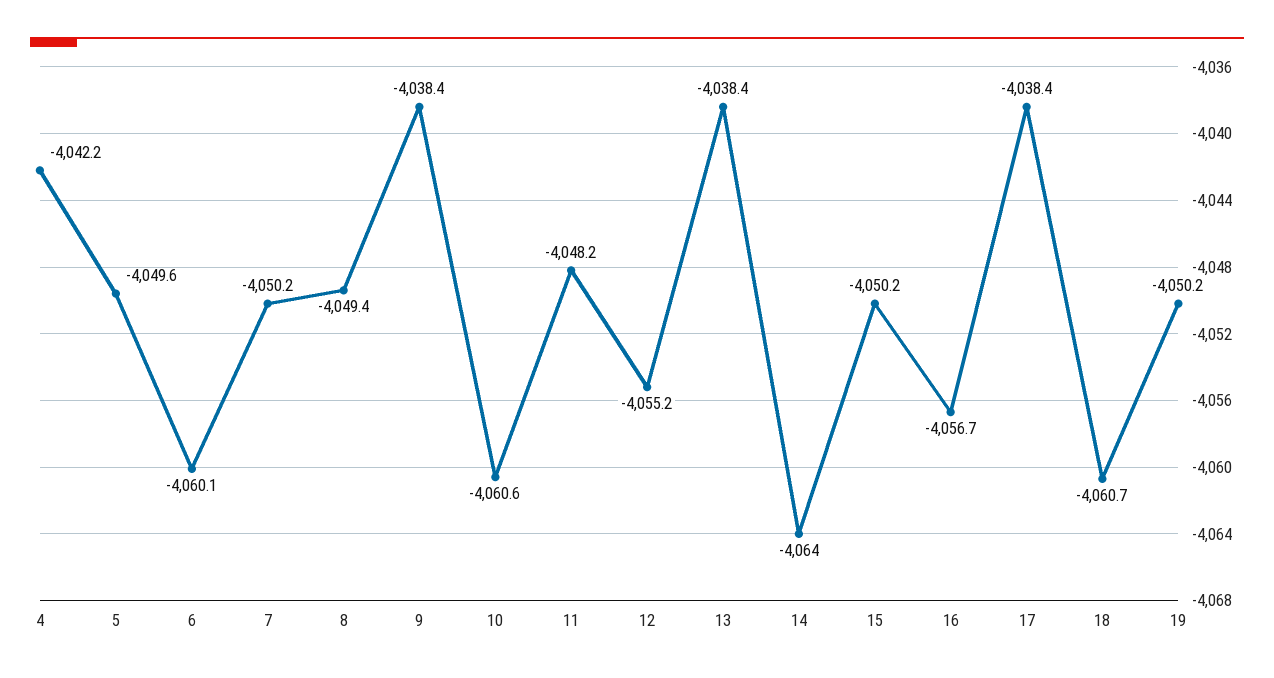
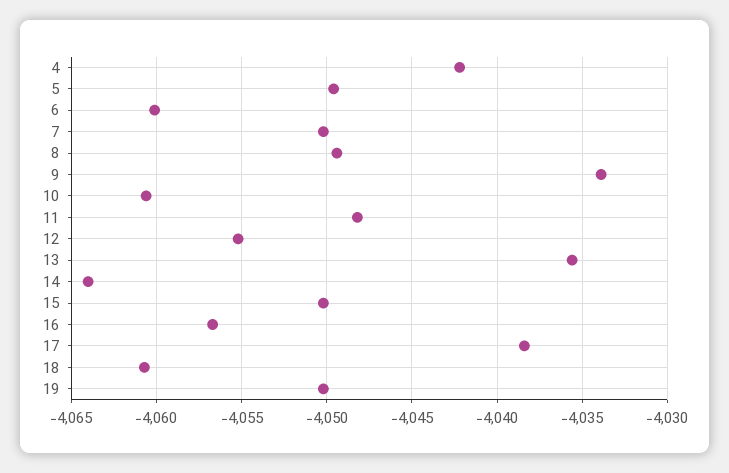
  {
    "4": -4042.2,
    "5": -4049.6,
    "6": -4060.1,
    "7": -4050.2,
    "8": -4049.4,
-   "9": -4038.4,
+   "9": -4034,
    "10": -4060.6,
    "11": -4048.2,
    "12": -4055.2,
-   "13": -4038.4,
+   "13": -4035.5,
    "14": -4064,
    "15": -4050.2,
    "16": -4056.7,
    "17": -4038.4,
    "18": -4060.7,
    "19": -4050.2
  }

